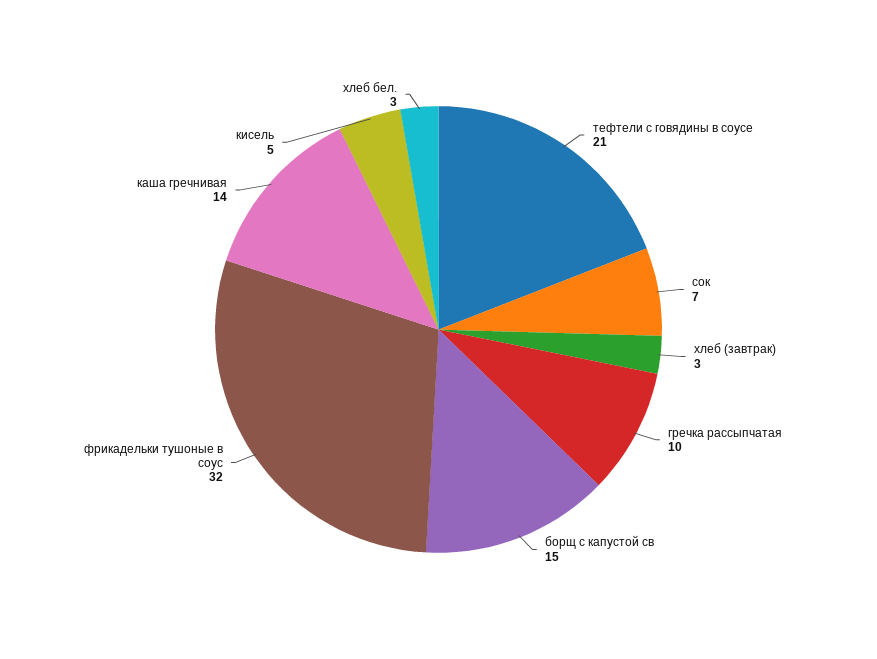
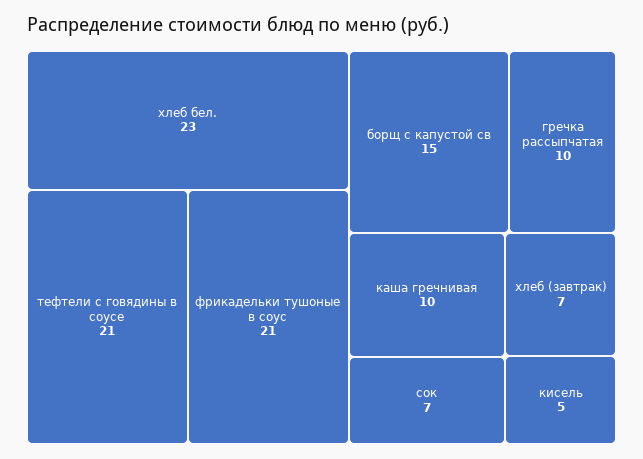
  {
    "тефтели с говядины в соусе": 21,
    "сок": 7,
-   "хлеб (завтрак)": 3,
+   "хлеб (завтрак)": 7,
    "гречка рассыпчатая": 10,
    "борщ с капустой св": 15,
-   "фрикадельки тушоные в соус": 32,
+   "фрикадельки тушоные в соус": 21,
-   "каша гречнивая": 14,
+   "каша гречнивая": 10,
    "кисель": 5,
-   "хлеб бел.": 3
+   "хлеб бел.": 23
  }

